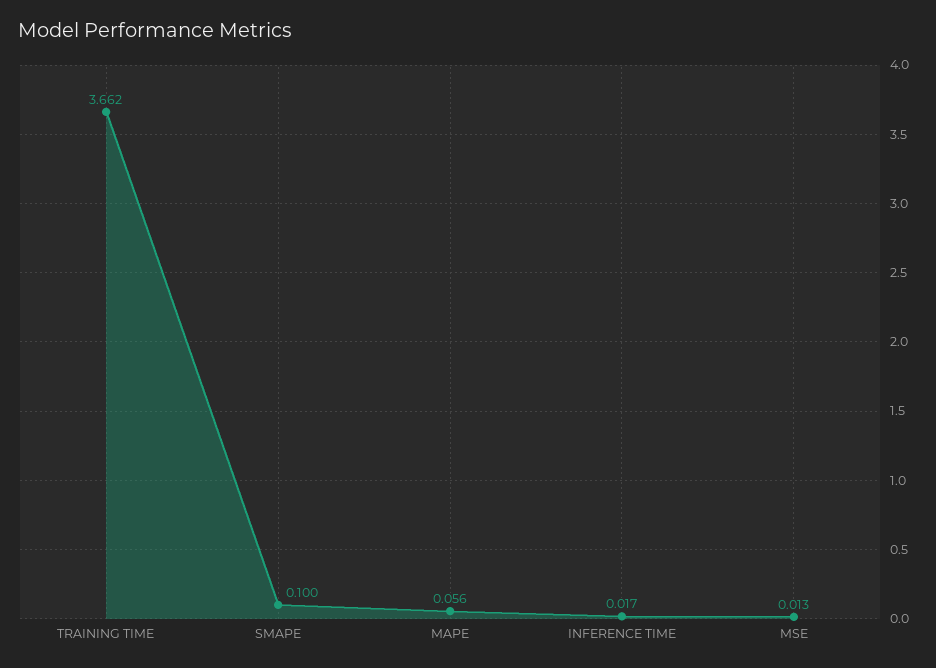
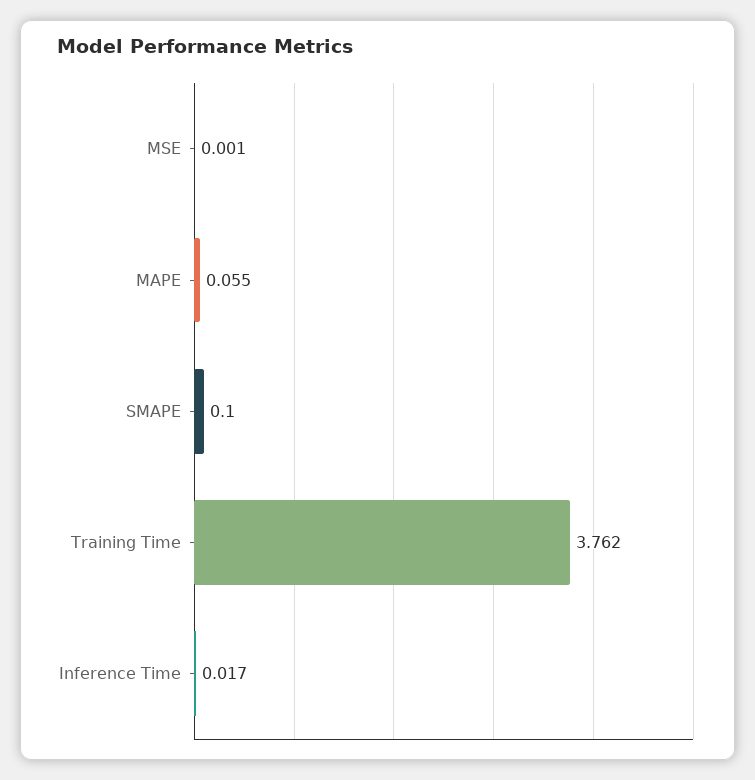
  {
-   "TRAINING TIME": 3.662,
+   "TRAINING TIME": 3.762,
    "SMAPE": 0.1,
-   "MAPE": 0.056,
+   "MAPE": 0.055,
    "INFERENCE TIME": 0.017,
-   "MSE": 0.013
+   "MSE": 0.001
  }

